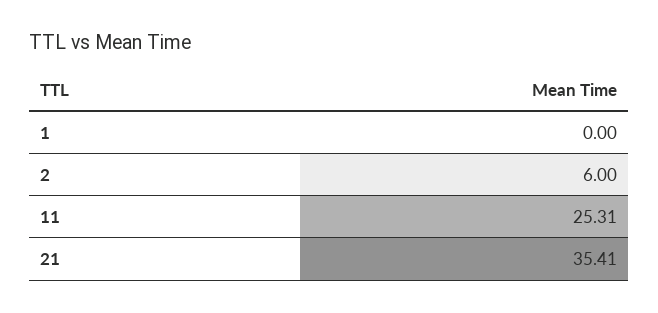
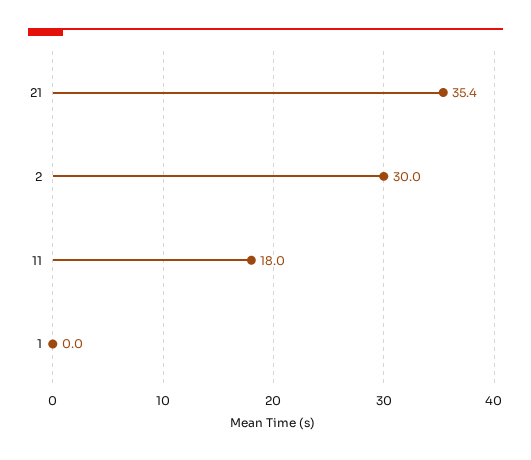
  {
    "1": 0,
-   "2": 6,
+   "2": 30,
-   "11": 25.31,
+   "11": 18,
    "21": 35.41
  }

